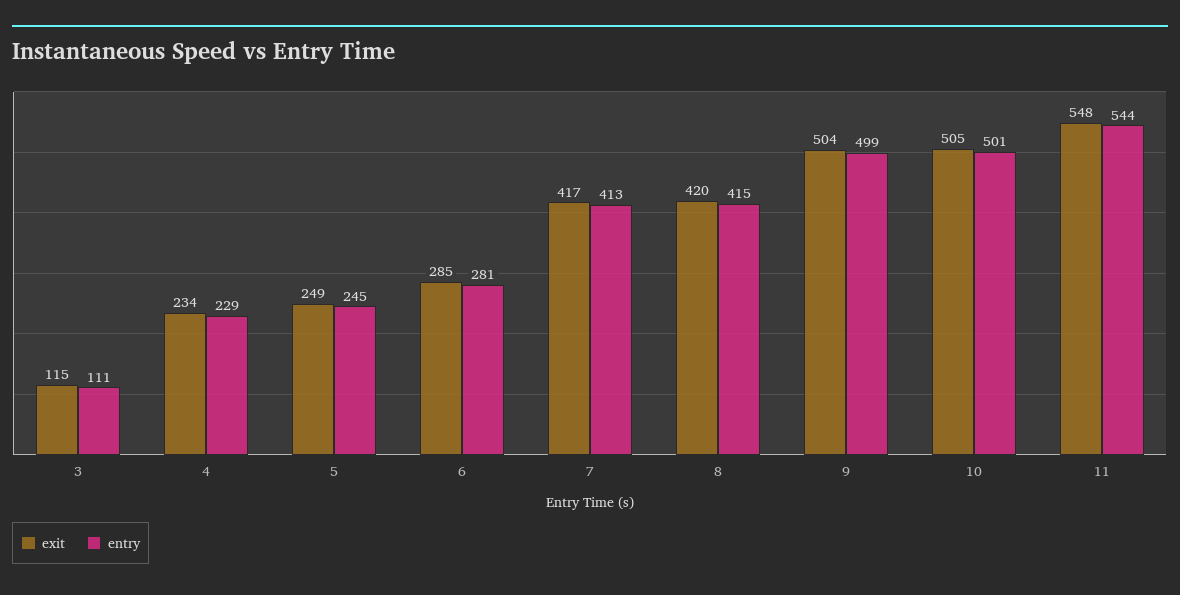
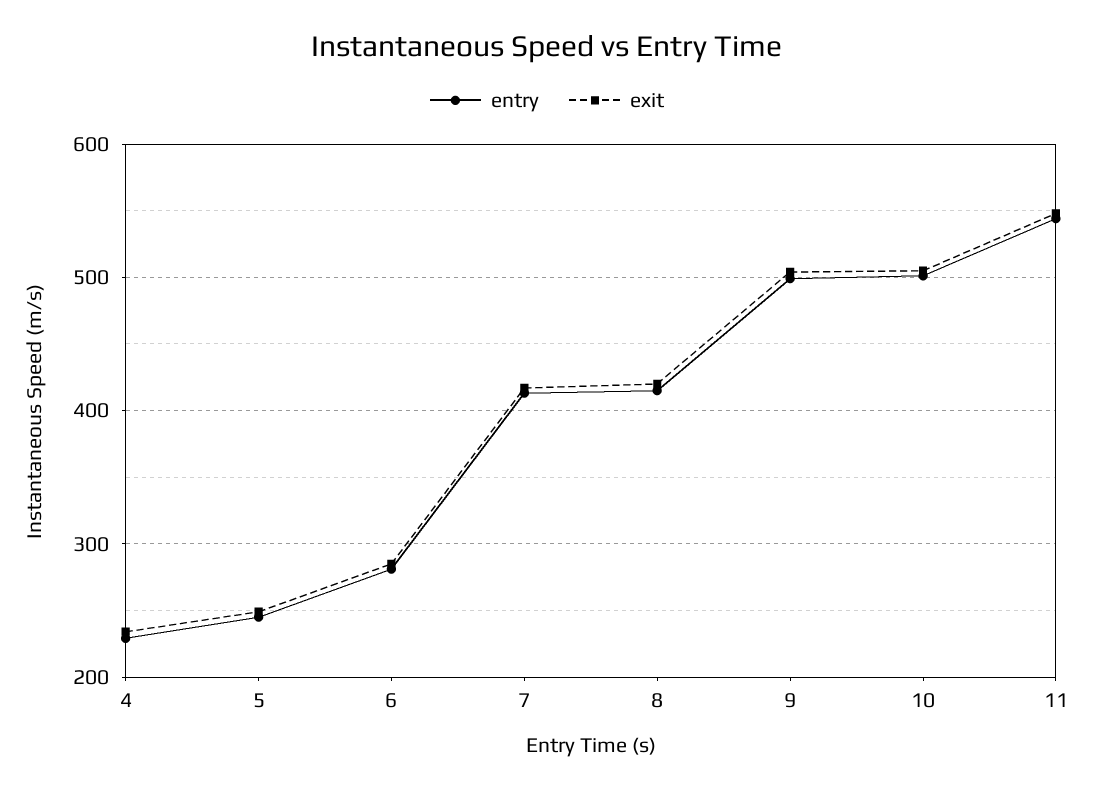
  {
    "exit": {
-     "3": 115,
      "4": 234,
      "5": 249,
      "6": 285,
      "7": 417,
      "8": 420,
      "9": 504,
      "10": 505,
      "11": 548
    },
    "entry": {
-     "3": 111,
      "4": 229,
      "5": 245,
      "6": 281,
      "7": 413,
      "8": 415,
      "9": 499,
      "10": 501,
      "11": 544
    }
  }

